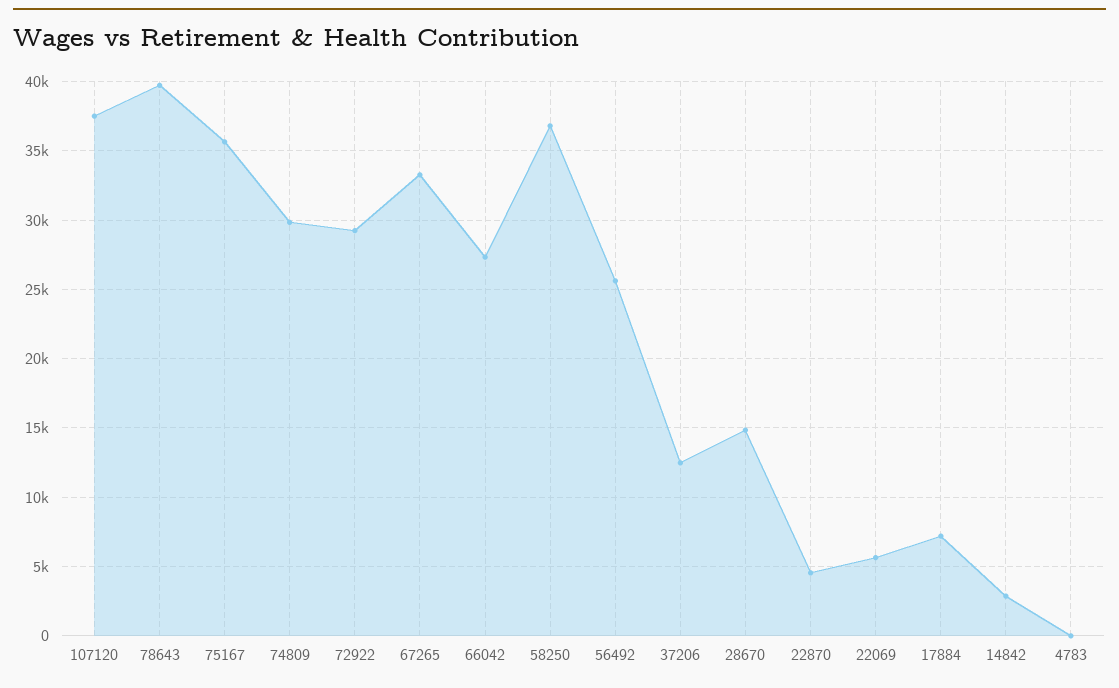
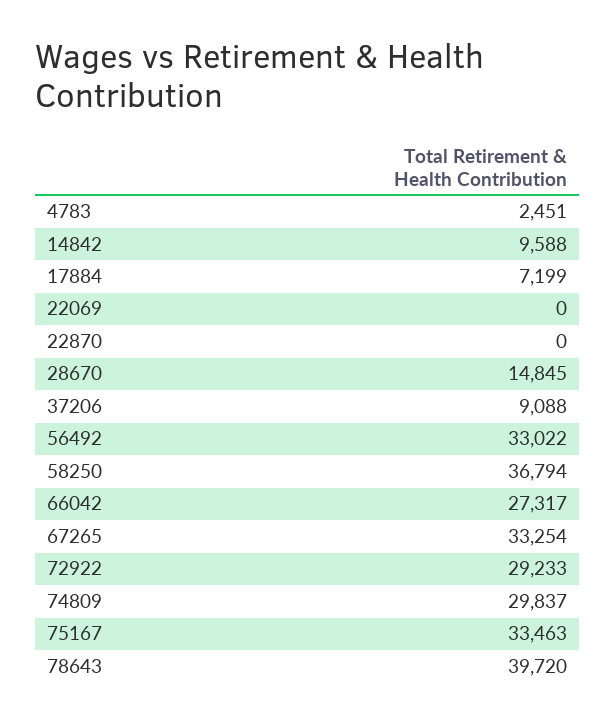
  {
-   "107120": 37500,
    "78643": 39720,
-   "75167": 35500,
+   "75167": 33463,
    "74809": 29837,
    "72922": 29233,
    "67265": 33254,
    "66042": 27317,
    "58250": 36794,
-   "56492": 25500,
+   "56492": 33022,
-   "37206": 12500,
+   "37206": 9088,
    "28670": 14845,
-   "22870": 4500,
+   "22870": 0,
-   "22069": 5500,
+   "22069": 0,
    "17884": 7199,
-   "14842": 3000,
+   "14842": 9588,
-   "4783": 0
+   "4783": 2451
  }

